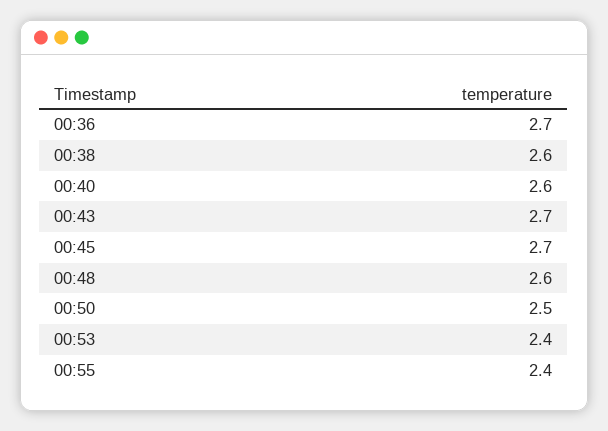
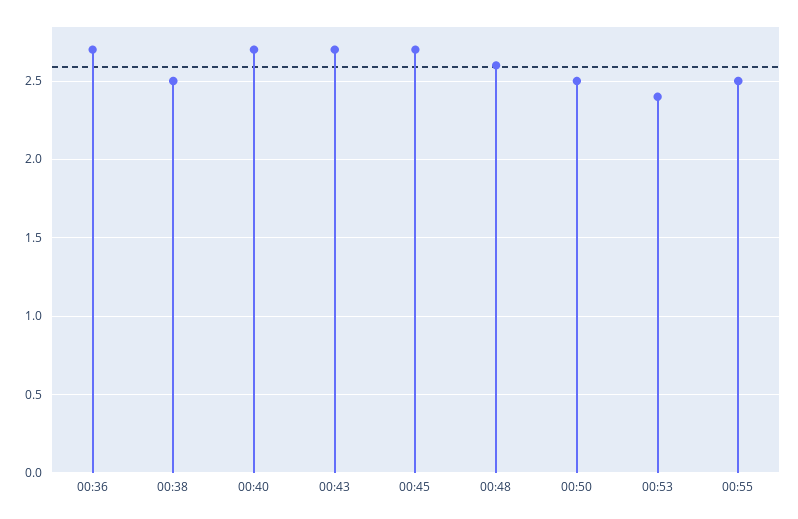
  {
    "00:36": 2.7,
-   "00:38": 2.6,
+   "00:38": 2.5,
-   "00:40": 2.6,
+   "00:40": 2.7,
    "00:43": 2.7,
    "00:45": 2.7,
    "00:48": 2.6,
    "00:50": 2.5,
    "00:53": 2.4,
-   "00:55": 2.4
+   "00:55": 2.5
  }

